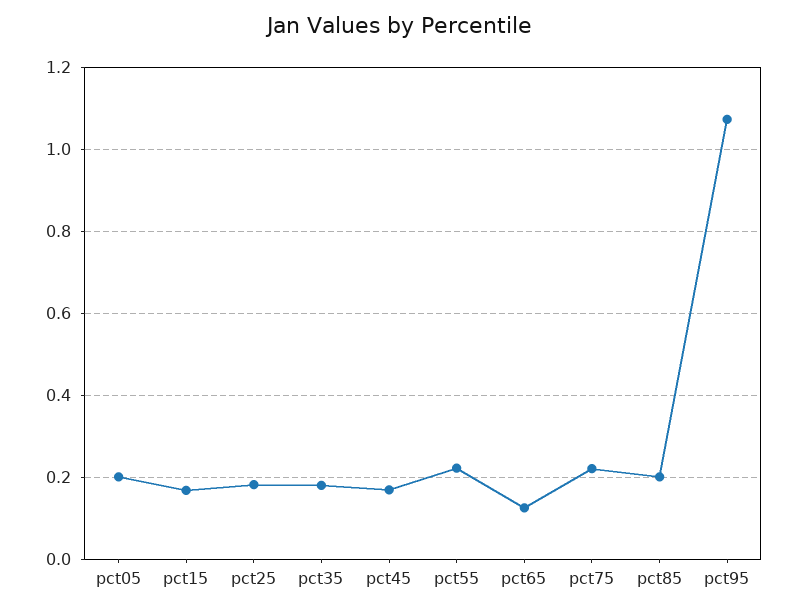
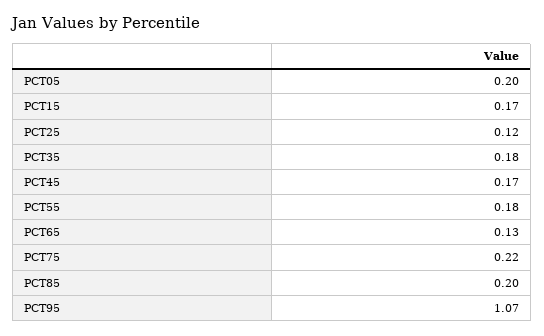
  {
    "pct05": 0.2,
    "pct15": 0.17,
-   "pct25": 0.18,
+   "pct25": 0.12,
    "pct35": 0.18,
    "pct45": 0.17,
-   "pct55": 0.22,
+   "pct55": 0.18,
    "pct65": 0.13,
    "pct75": 0.22,
    "pct85": 0.2,
    "pct95": 1.07
  }

